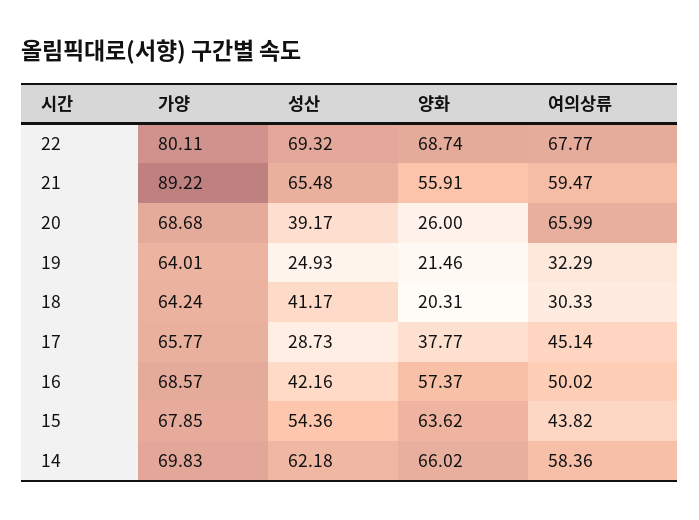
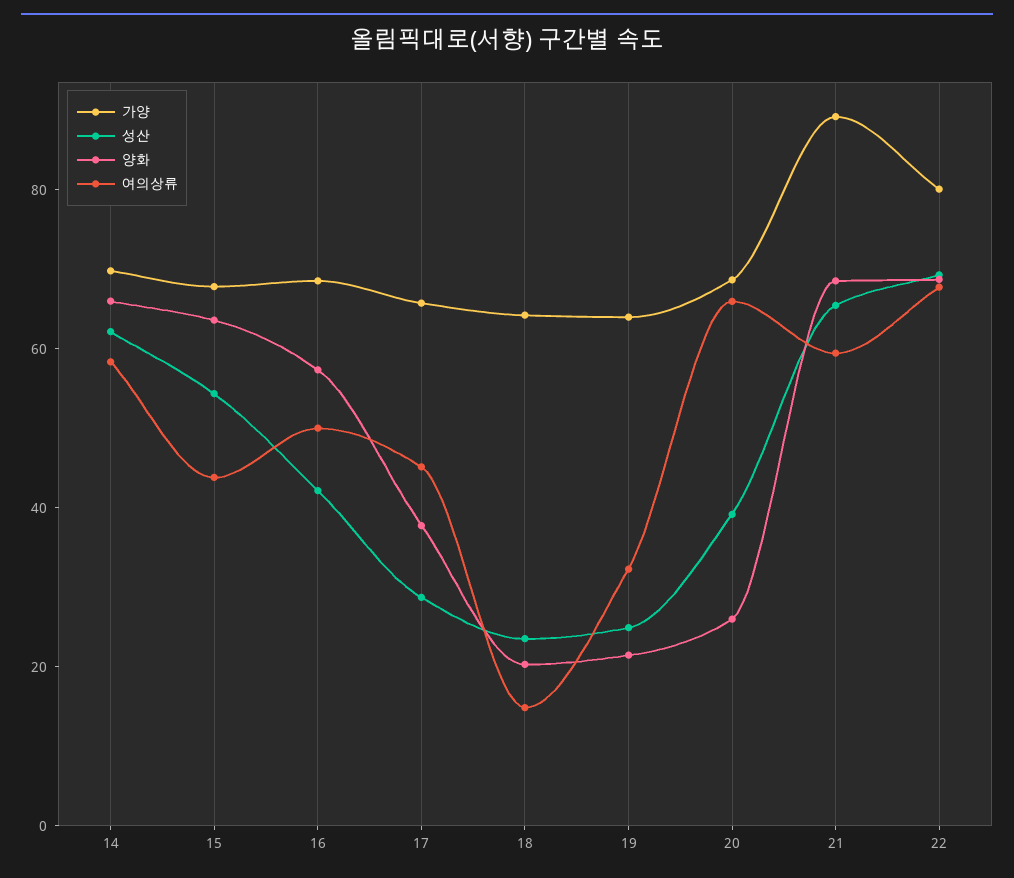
  {
    "가양": {
      "22": 80.11,
      "21": 89.22,
      "20": 68.68,
      "19": 64.01,
      "18": 64.24,
      "17": 65.77,
      "16": 68.57,
      "15": 67.85,
      "14": 69.83
    },
    "성산": {
      "22": 69.32,
      "21": 65.48,
      "20": 39.17,
      "19": 24.93,
-     "18": 41.17,
+     "18": 25,
      "17": 28.73,
      "16": 42.16,
      "15": 54.36,
      "14": 62.18
    },
    "양화": {
      "22": 68.74,
-     "21": 55.91,
+     "21": 70,
      "20": 26,
      "19": 21.46,
      "18": 20.31,
      "17": 37.77,
      "16": 57.37,
      "15": 63.62,
      "14": 66.02
    },
    "여의상류": {
      "22": 67.77,
      "21": 59.47,
      "20": 65.99,
      "19": 32.29,
-     "18": 30.33,
+     "18": 15,
      "17": 45.14,
      "16": 50.02,
      "15": 43.82,
      "14": 58.36
    }
  }

